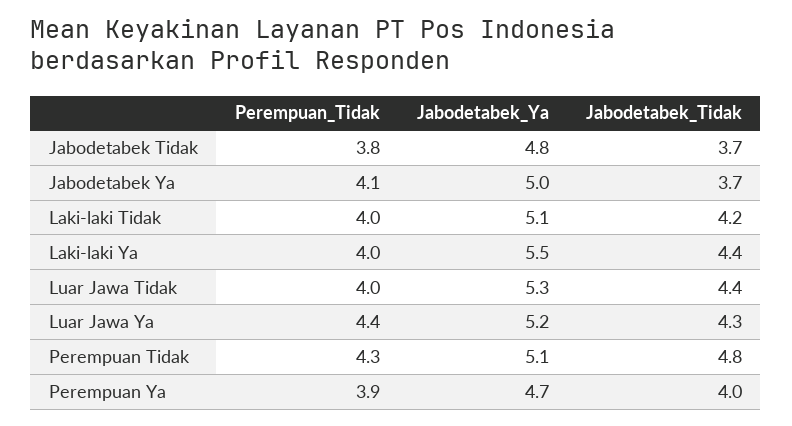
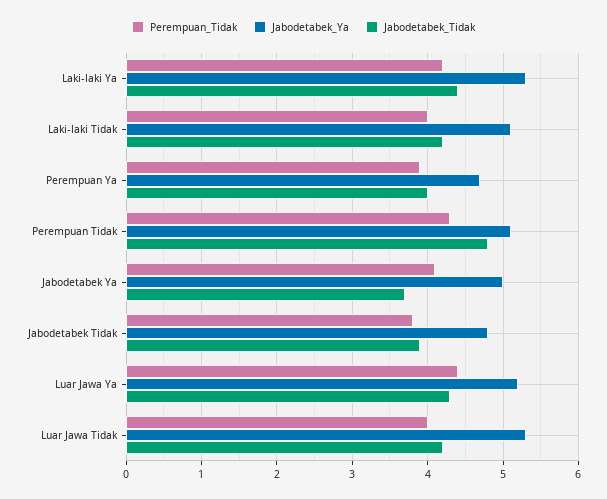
  {
    "Perempuan_Tidak": {
      "Jabodetabek Tidak": 3.8,
      "Jabodetabek Ya": 4.1,
      "Laki-laki Tidak": 4,
-     "Laki-laki Ya": 4,
+     "Laki-laki Ya": 4.2,
      "Luar Jawa Tidak": 4,
      "Luar Jawa Ya": 4.4,
      "Perempuan Tidak": 4.3,
      "Perempuan Ya": 3.9
    },
    "Jabodetabek_Ya": {
      "Jabodetabek Tidak": 4.8,
      "Jabodetabek Ya": 5,
      "Laki-laki Tidak": 5.1,
-     "Laki-laki Ya": 5.5,
+     "Laki-laki Ya": 5.3,
      "Luar Jawa Tidak": 5.3,
      "Luar Jawa Ya": 5.2,
      "Perempuan Tidak": 5.1,
      "Perempuan Ya": 4.7
    },
    "Jabodetabek_Tidak": {
-     "Jabodetabek Tidak": 3.7,
+     "Jabodetabek Tidak": 3.9,
      "Jabodetabek Ya": 3.7,
      "Laki-laki Tidak": 4.2,
      "Laki-laki Ya": 4.4,
-     "Luar Jawa Tidak": 4.4,
+     "Luar Jawa Tidak": 4.2,
      "Luar Jawa Ya": 4.3,
      "Perempuan Tidak": 4.8,
      "Perempuan Ya": 4
    }
  }

